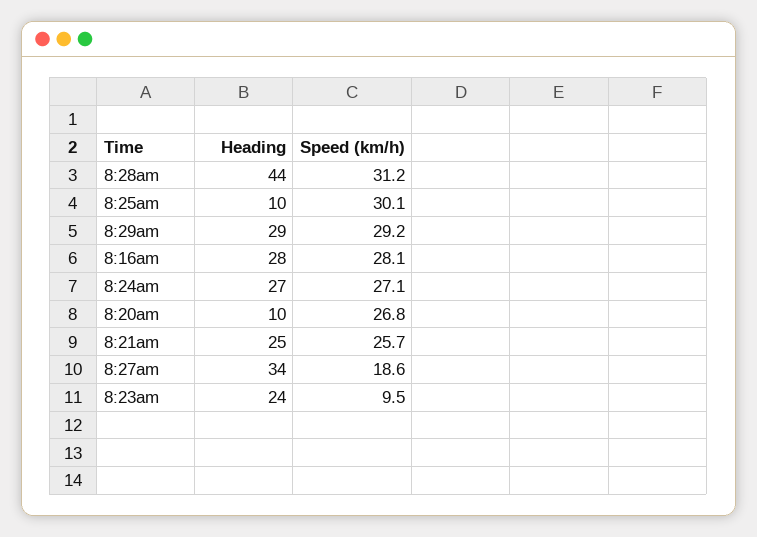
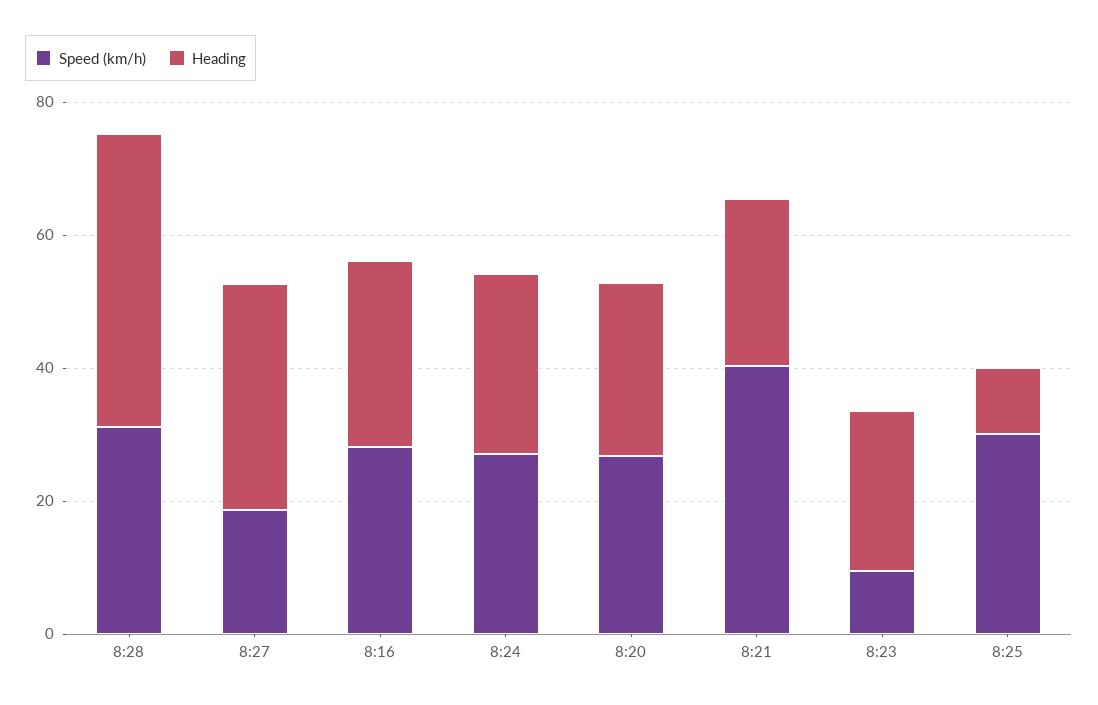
  {
    "Heading": {
      "8:28am": 44,
      "8:25am": 10,
-     "8:29am": 29,
      "8:16am": 28,
      "8:24am": 27,
-     "8:20am": 10,
+     "8:20am": 25,
      "8:21am": 25,
      "8:27am": 34,
      "8:23am": 24
    },
    "Speed (km/h)": {
      "8:28am": 31.2,
      "8:25am": 30.1,
-     "8:29am": 29.2,
      "8:16am": 28.1,
      "8:24am": 27.1,
      "8:20am": 26.8,
-     "8:21am": 25.7,
+     "8:21am": 40,
      "8:27am": 18.6,
      "8:23am": 9.5
    }
  }

